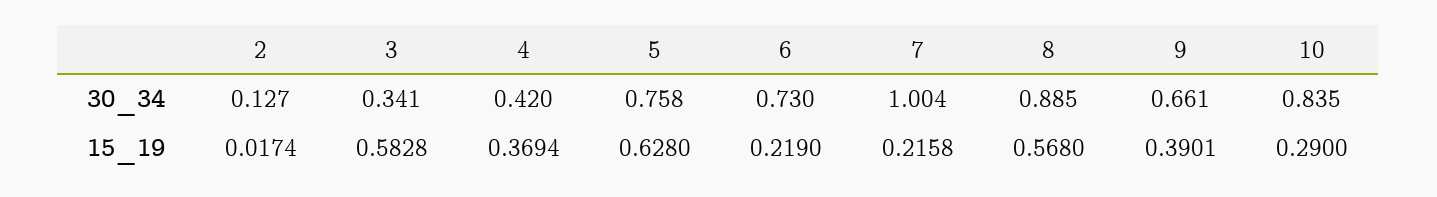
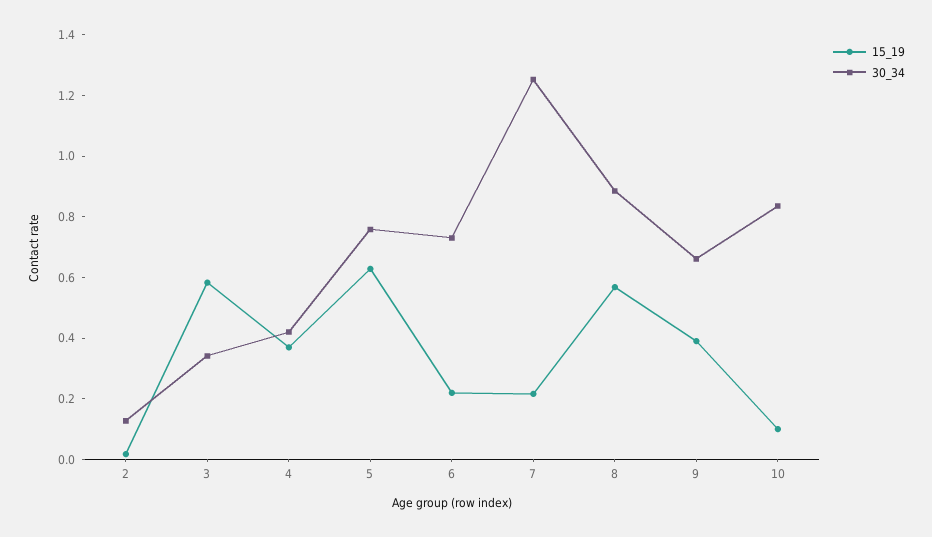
  {
    "30_34": {
      "2": 0.127,
      "3": 0.341,
      "4": 0.42,
      "5": 0.758,
      "6": 0.73,
-     "7": 1.004,
+     "7": 1.25,
      "8": 0.885,
      "9": 0.661,
      "10": 0.835
    },
    "15_19": {
      "2": 0.0174,
      "3": 0.5828,
      "4": 0.3694,
      "5": 0.628,
      "6": 0.219,
      "7": 0.2158,
      "8": 0.568,
      "9": 0.3901,
-     "10": 0.29
+     "10": 0.1
    }
  }

